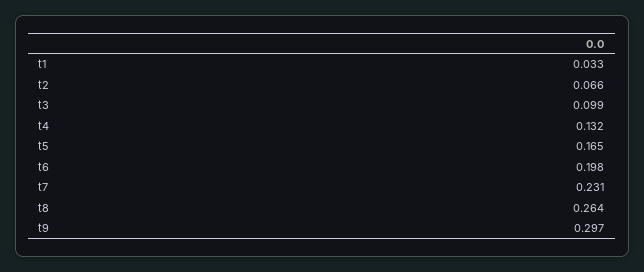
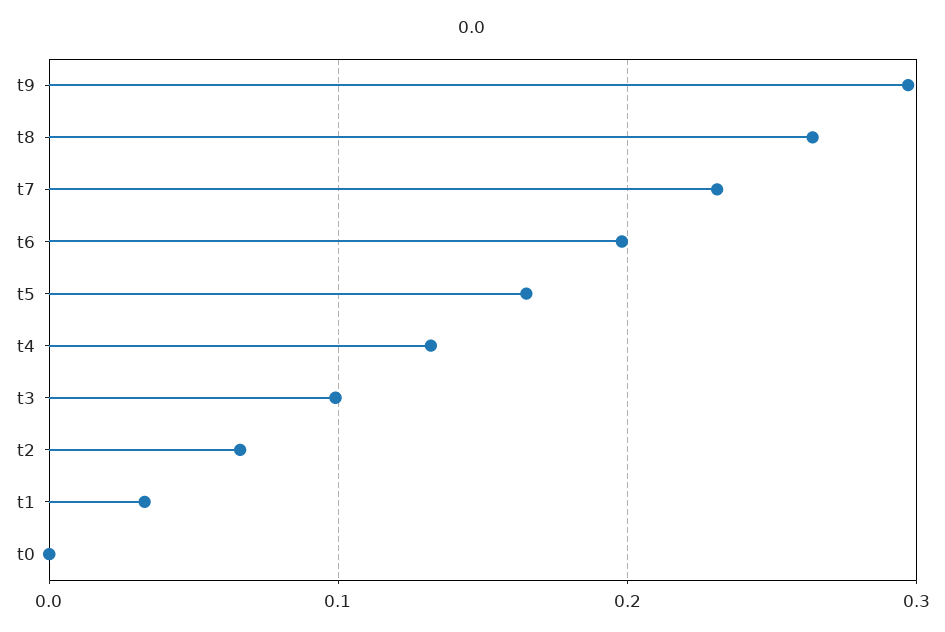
  {
    "t1": 0.033,
    "t2": 0.066,
    "t3": 0.099,
    "t4": 0.132,
    "t5": 0.165,
    "t6": 0.198,
    "t7": 0.231,
    "t8": 0.264,
-   "t9": 0.297
+   "t9": 0.297,
+   "t0": 0
  }

